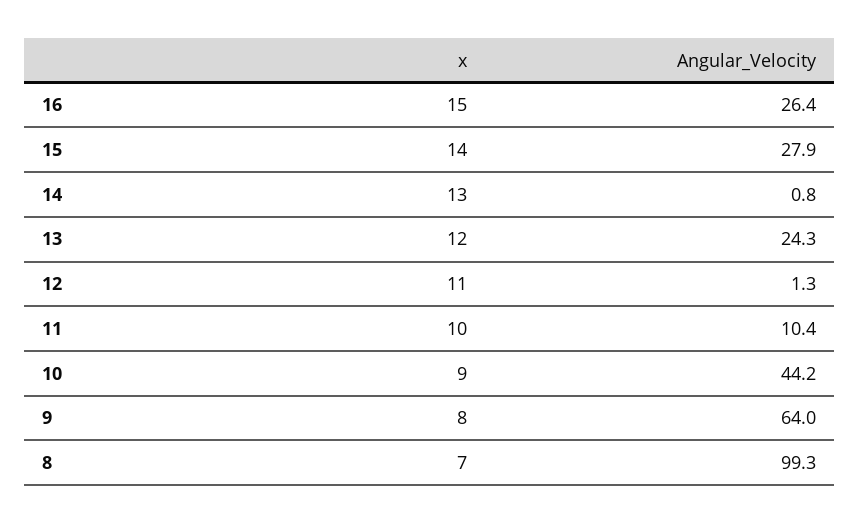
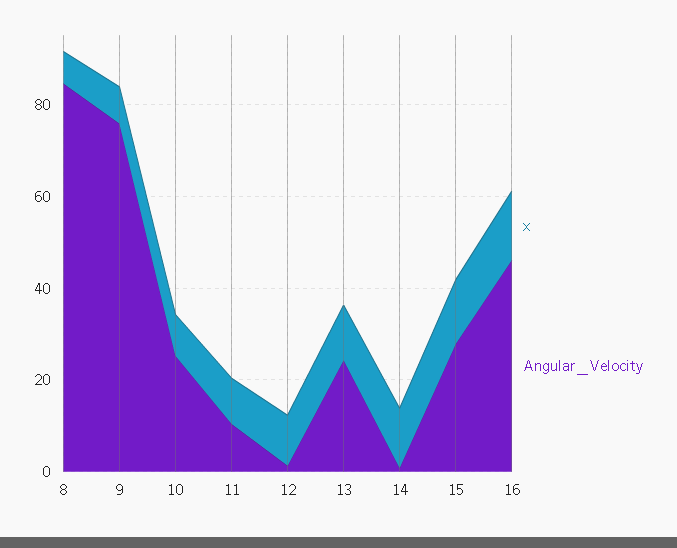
  {
    "x": {
      "16": 15,
      "15": 14,
      "14": 13,
      "13": 12,
      "12": 11,
      "11": 10,
      "10": 9,
      "9": 8,
      "8": 7
    },
    "Angular_Velocity": {
-     "16": 26.4,
+     "16": 45,
      "15": 27.9,
      "14": 0.8,
      "13": 24.3,
      "12": 1.3,
      "11": 10.4,
-     "10": 44.2,
+     "10": 25,
-     "9": 64,
+     "9": 75,
-     "8": 99.3
+     "8": 85
    }
  }

